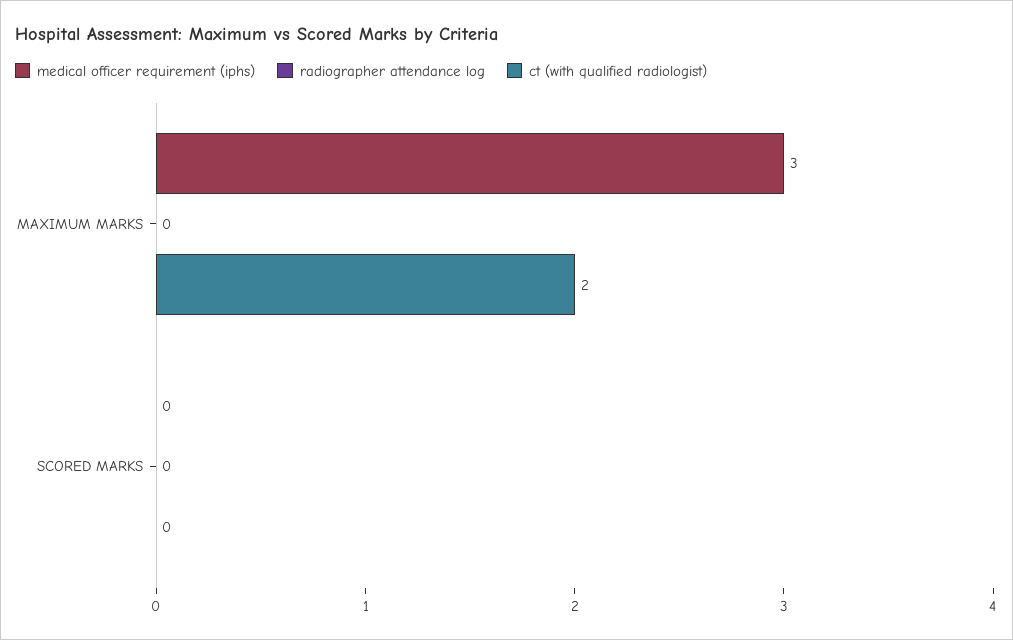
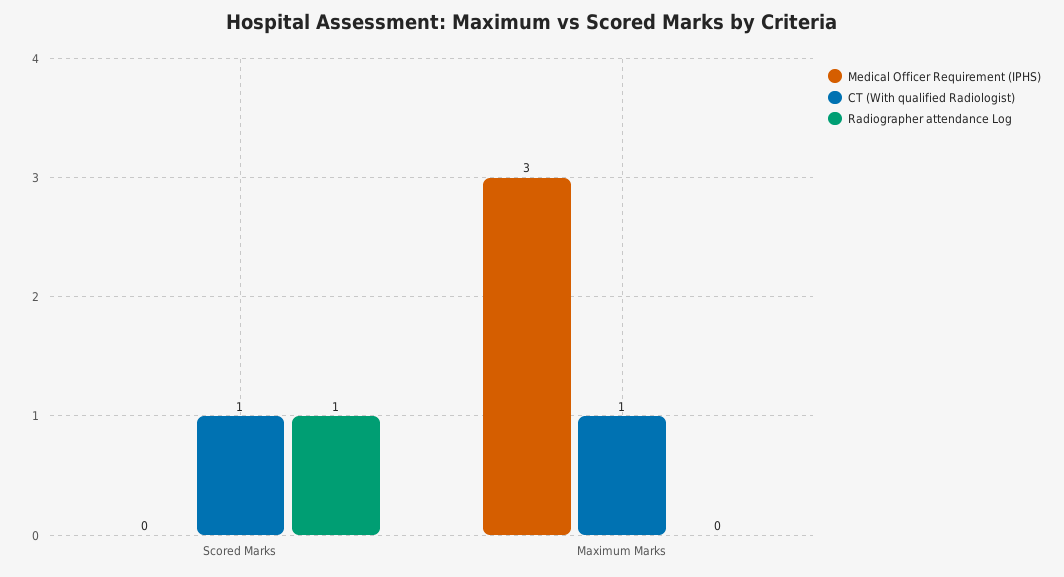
  {
    "medical officer requirement (iphs)": {
      "MAXIMUM MARKS": 3,
      "SCORED MARKS": 0
    },
    "radiographer attendance log": {
      "MAXIMUM MARKS": 0,
-     "SCORED MARKS": 0
+     "SCORED MARKS": 1
    },
    "ct (with qualified radiologist)": {
-     "MAXIMUM MARKS": 2,
+     "MAXIMUM MARKS": 1,
-     "SCORED MARKS": 0
+     "SCORED MARKS": 1
    }
  }

